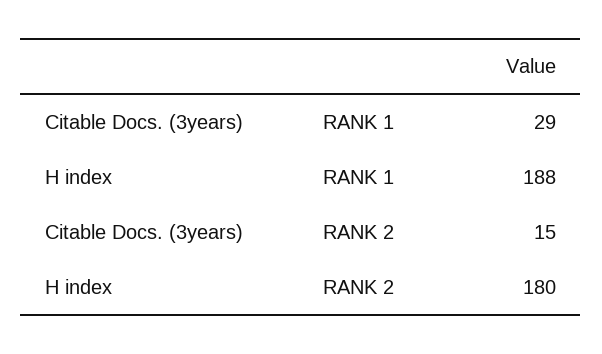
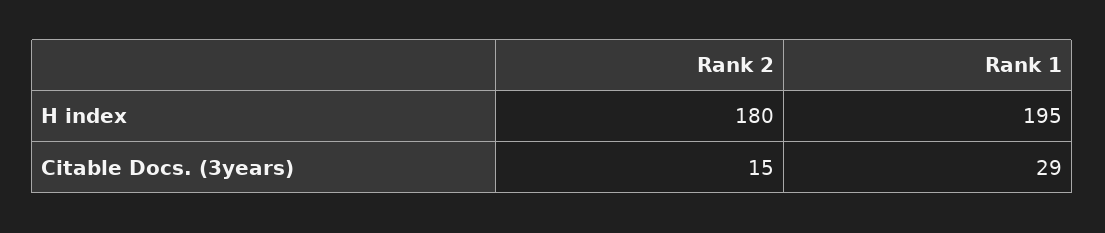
  {
    "Citable Docs. (3years)": {
      "RANK 1": 29,
      "RANK 2": 15
    },
    "H index": {
-     "RANK 1": 188,
+     "RANK 1": 195,
      "RANK 2": 180
    }
  }

